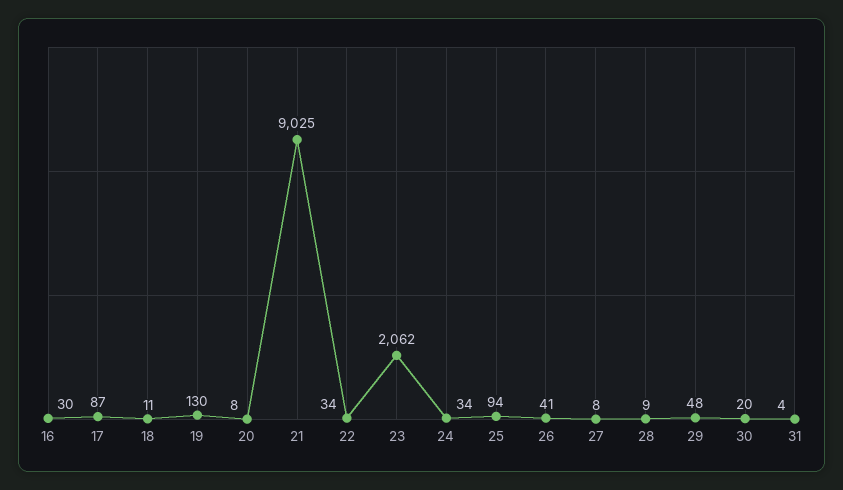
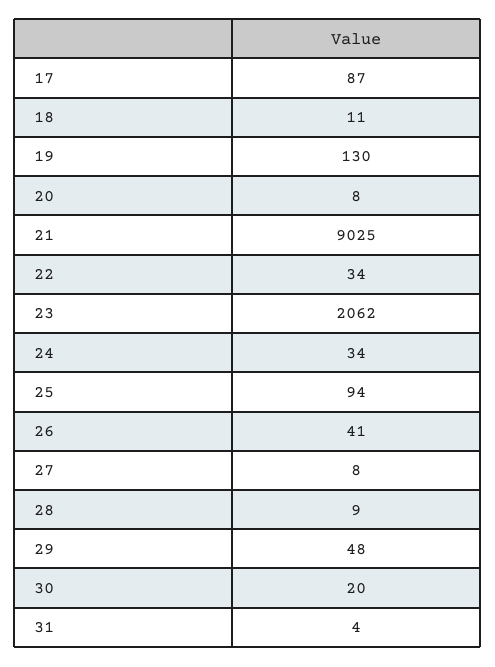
  {
-   "16": 30,
    "17": 87,
    "18": 11,
    "19": 130,
    "20": 8,
    "21": 9025,
    "22": 34,
    "23": 2062,
    "24": 34,
    "25": 94,
    "26": 41,
    "27": 8,
    "28": 9,
    "29": 48,
    "30": 20,
    "31": 4
  }

